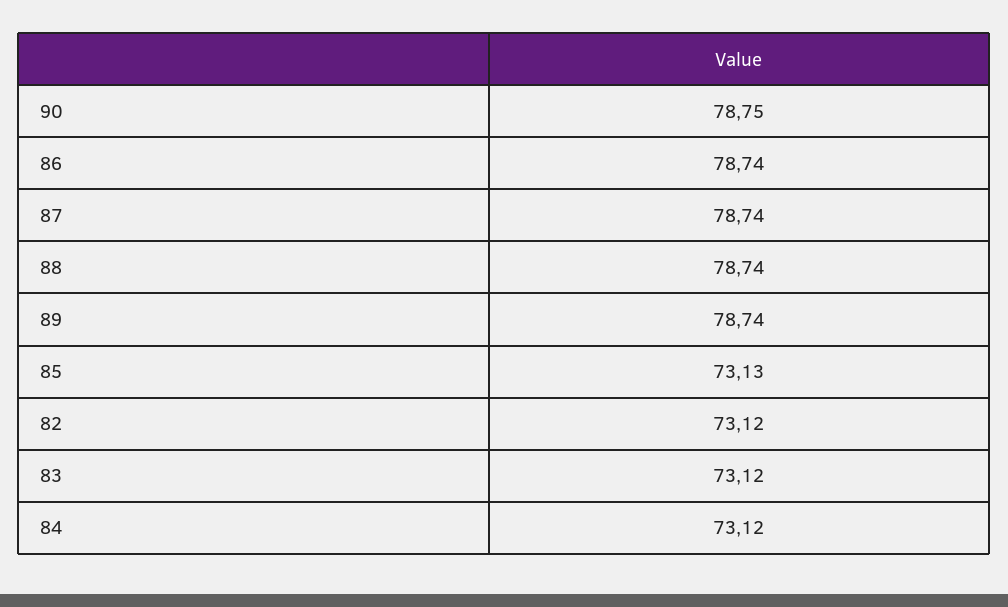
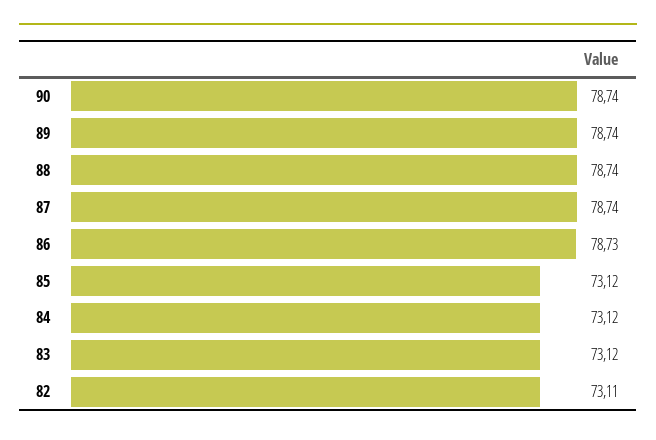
  {
-   "90": 78.75,
+   "90": 78.74,
-   "86": 78.74,
+   "86": 78.73,
    "87": 78.74,
    "88": 78.74,
    "89": 78.74,
-   "85": 73.13,
+   "85": 73.12,
-   "82": 73.12,
+   "82": 73.11,
    "83": 73.12,
    "84": 73.12
  }

